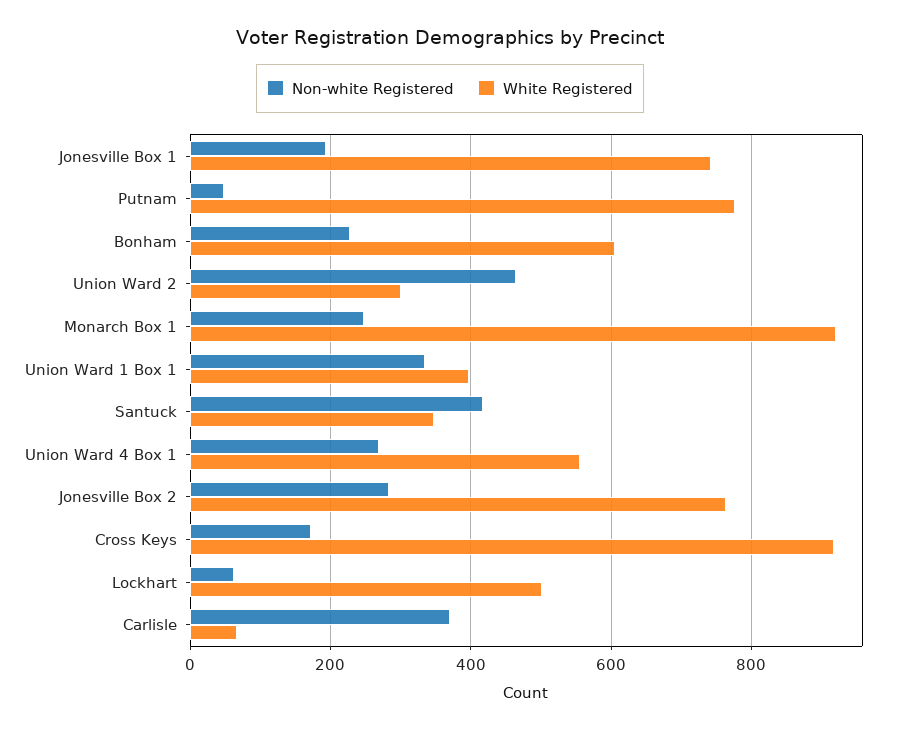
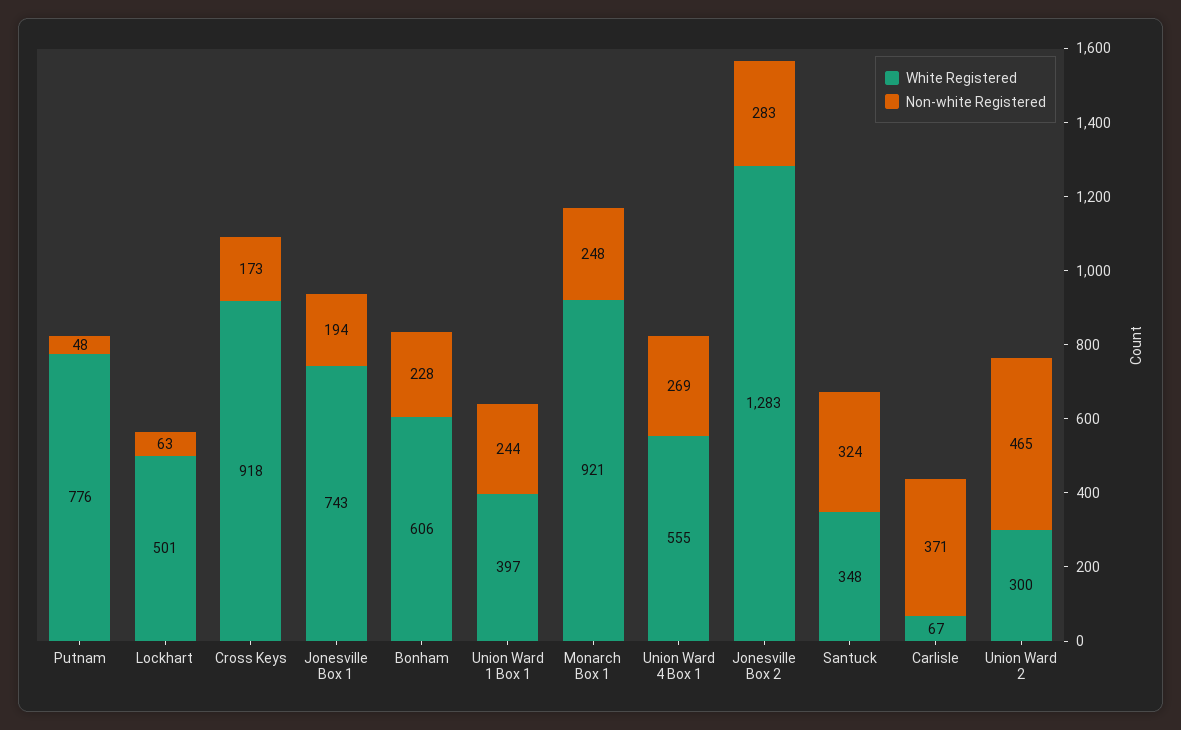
  {
    "Non-white Registered": {
      "Jonesville Box 1": 194,
      "Putnam": 48,
      "Bonham": 228,
      "Union Ward 2": 465,
      "Monarch Box 1": 248,
-     "Union Ward 1 Box 1": 340,
+     "Union Ward 1 Box 1": 244,
-     "Santuck": 420,
+     "Santuck": 324,
      "Union Ward 4 Box 1": 269,
      "Jonesville Box 2": 283,
      "Cross Keys": 173,
      "Lockhart": 63,
      "Carlisle": 371
    },
    "White Registered": {
      "Jonesville Box 1": 743,
      "Putnam": 776,
      "Bonham": 606,
      "Union Ward 2": 300,
      "Monarch Box 1": 921,
      "Union Ward 1 Box 1": 397,
      "Santuck": 348,
      "Union Ward 4 Box 1": 555,
-     "Jonesville Box 2": 760,
+     "Jonesville Box 2": 1283,
      "Cross Keys": 918,
      "Lockhart": 501,
      "Carlisle": 67
    }
  }

